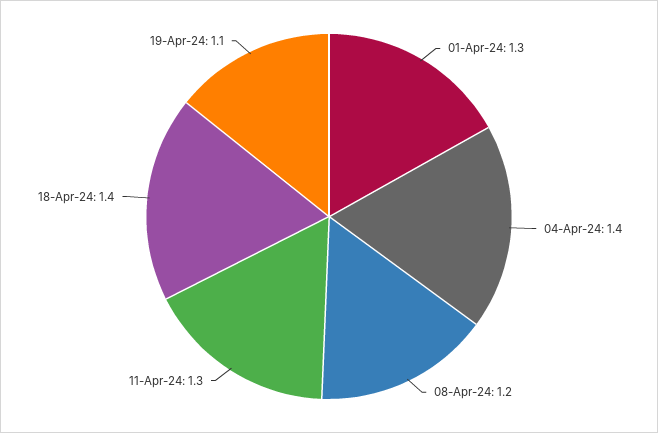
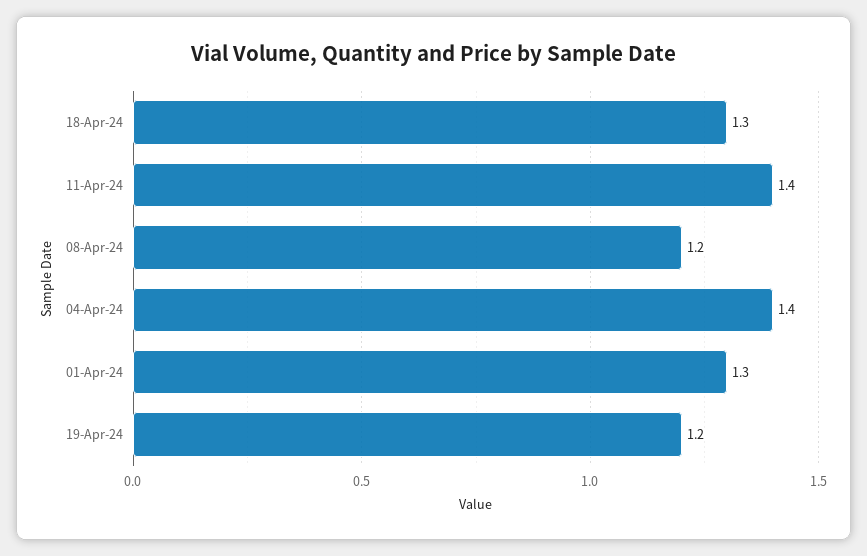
  {
    "01-Apr-24": 1.3,
    "04-Apr-24": 1.4,
    "08-Apr-24": 1.2,
-   "11-Apr-24": 1.3,
+   "11-Apr-24": 1.4,
-   "18-Apr-24": 1.4,
+   "18-Apr-24": 1.3,
-   "19-Apr-24": 1.1
+   "19-Apr-24": 1.2
  }

